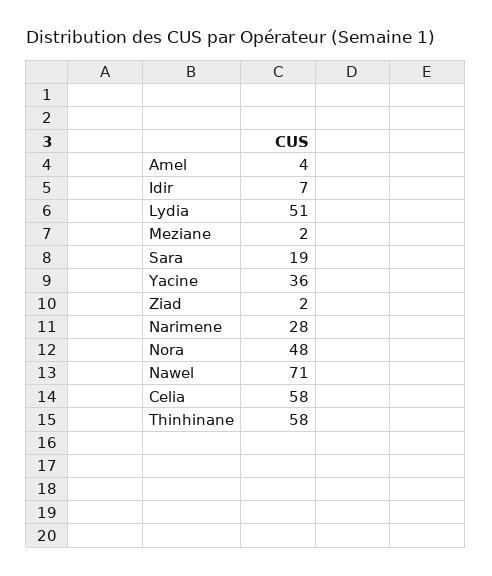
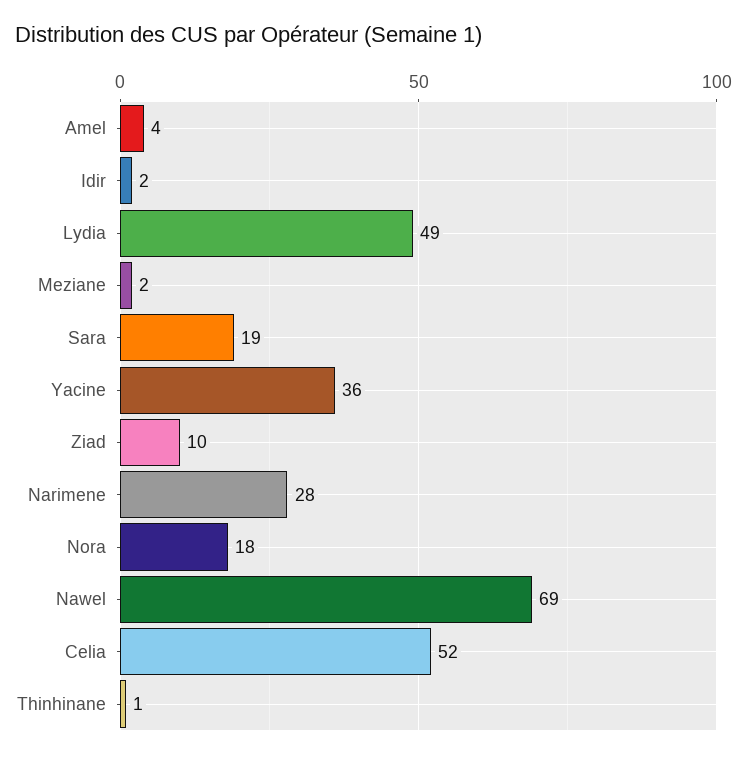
  {
    "Amel": 4,
-   "Idir": 7,
+   "Idir": 2,
-   "Lydia": 51,
+   "Lydia": 49,
    "Meziane": 2,
    "Sara": 19,
    "Yacine": 36,
-   "Ziad": 2,
+   "Ziad": 10,
    "Narimene": 28,
-   "Nora": 48,
+   "Nora": 18,
-   "Nawel": 71,
+   "Nawel": 69,
-   "Celia": 58,
+   "Celia": 52,
-   "Thinhinane": 58
+   "Thinhinane": 1
  }

